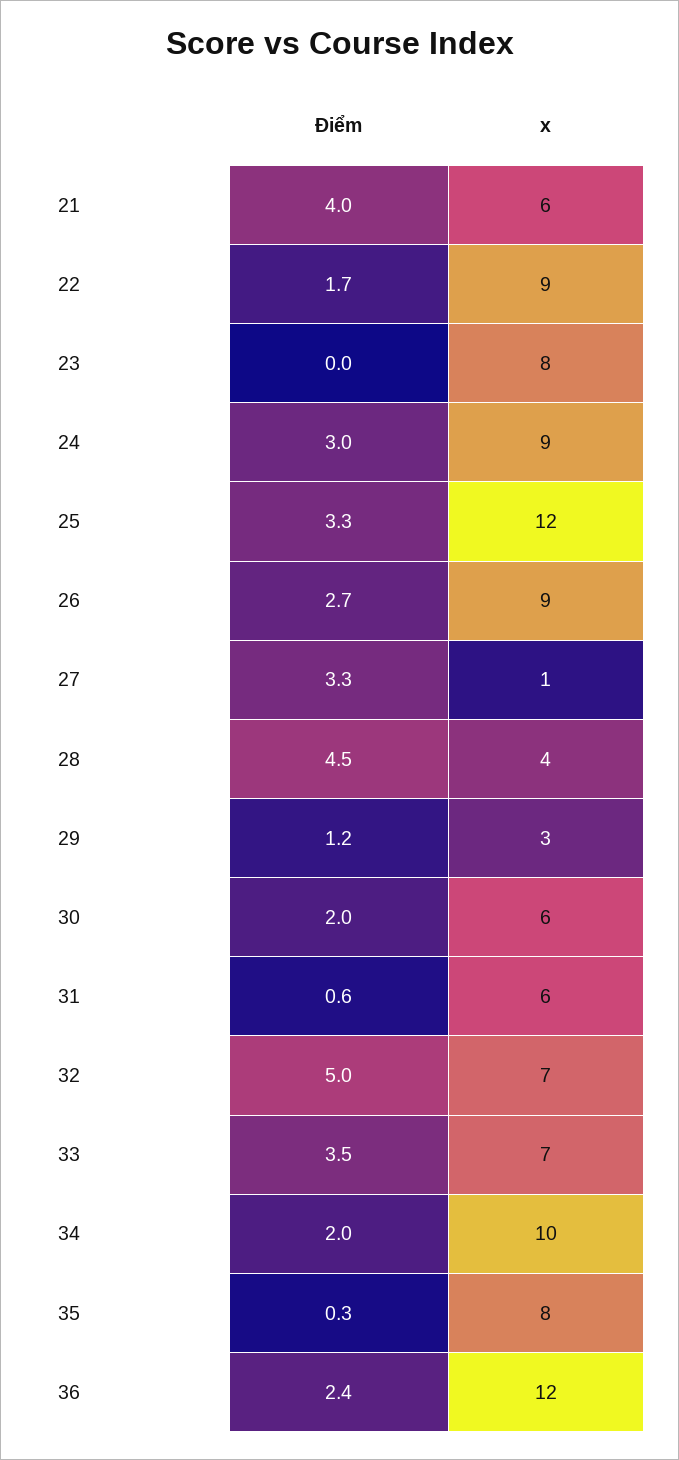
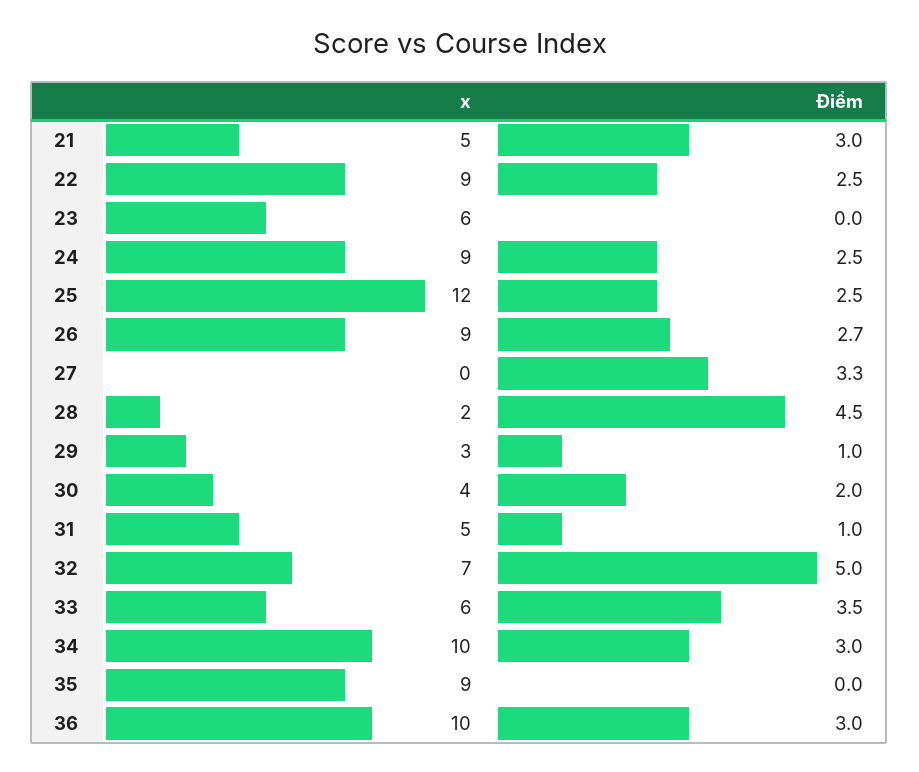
  {
    "Điểm": {
-     "21": 4,
+     "21": 3,
-     "22": 1.7,
+     "22": 2.5,
      "23": 0,
-     "24": 3,
+     "24": 2.5,
-     "25": 3.3,
+     "25": 2.5,
      "26": 2.7,
      "27": 3.3,
      "28": 4.5,
-     "29": 1.2,
+     "29": 1,
      "30": 2,
-     "31": 0.6,
+     "31": 1,
      "32": 5,
      "33": 3.5,
-     "34": 2,
+     "34": 3,
-     "35": 0.3,
+     "35": 0,
-     "36": 2.4
+     "36": 3
    },
    "x": {
-     "21": 6,
+     "21": 5,
      "22": 9,
-     "23": 8,
+     "23": 6,
      "24": 9,
      "25": 12,
      "26": 9,
-     "27": 1,
+     "27": 0,
-     "28": 4,
+     "28": 2,
      "29": 3,
-     "30": 6,
+     "30": 4,
-     "31": 6,
+     "31": 5,
      "32": 7,
-     "33": 7,
+     "33": 6,
      "34": 10,
-     "35": 8,
+     "35": 9,
-     "36": 12
+     "36": 10
    }
  }

